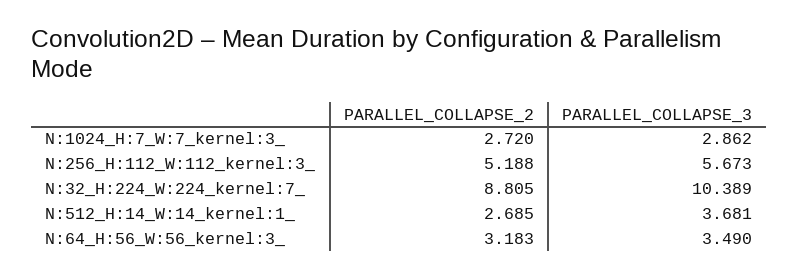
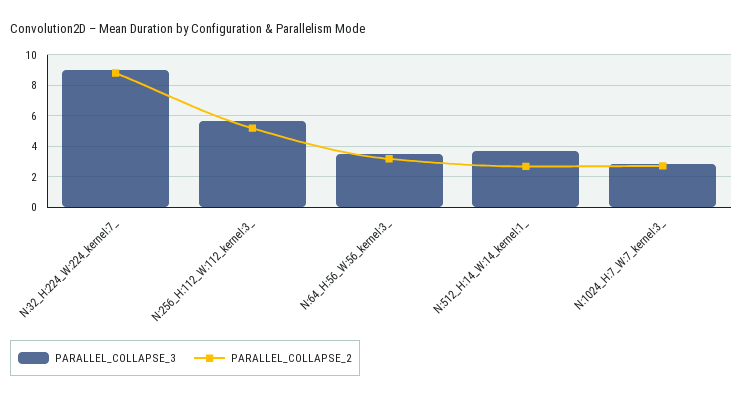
  {
    "PARALLEL_COLLAPSE_2": {
      "N:1024_H:7_W:7_kernel:3_": 2.72,
      "N:256_H:112_W:112_kernel:3_": 5.188,
      "N:32_H:224_W:224_kernel:7_": 8.805,
      "N:512_H:14_W:14_kernel:1_": 2.685,
      "N:64_H:56_W:56_kernel:3_": 3.183
    },
    "PARALLEL_COLLAPSE_3": {
      "N:1024_H:7_W:7_kernel:3_": 2.862,
      "N:256_H:112_W:112_kernel:3_": 5.673,
-     "N:32_H:224_W:224_kernel:7_": 10.389,
+     "N:32_H:224_W:224_kernel:7_": 9,
      "N:512_H:14_W:14_kernel:1_": 3.681,
      "N:64_H:56_W:56_kernel:3_": 3.49
    }
  }

